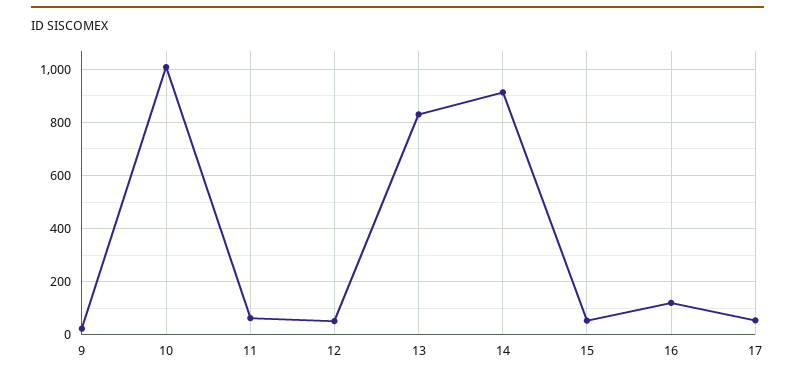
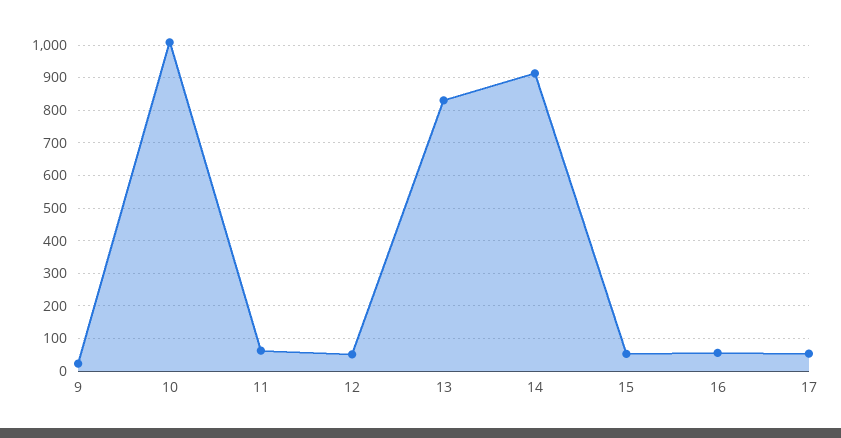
  {
    "9": 20,
    "10": 1000,
    "11": 60,
    "12": 60,
    "13": 840,
    "14": 920,
    "15": 60,
-   "16": 125,
+   "16": 60,
    "17": 60
  }

